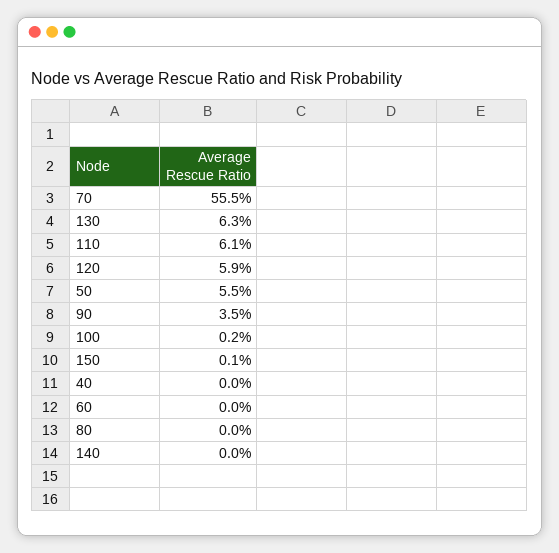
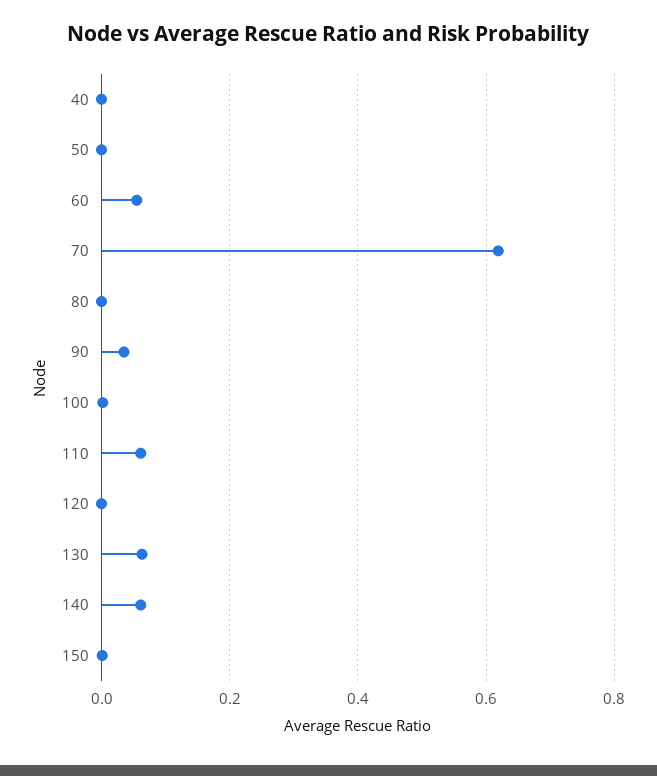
  {
-   "70": 0.555,
+   "70": 0.62,
    "130": 0.063,
    "110": 0.061,
-   "120": 0.059,
+   "120": 0,
-   "50": 0.055,
+   "50": 0,
    "90": 0.035,
    "100": 0.002,
    "150": 0.001,
    "40": 0,
-   "60": 0,
+   "60": 0.06,
    "80": 0,
-   "140": 0
+   "140": 0.06
  }

